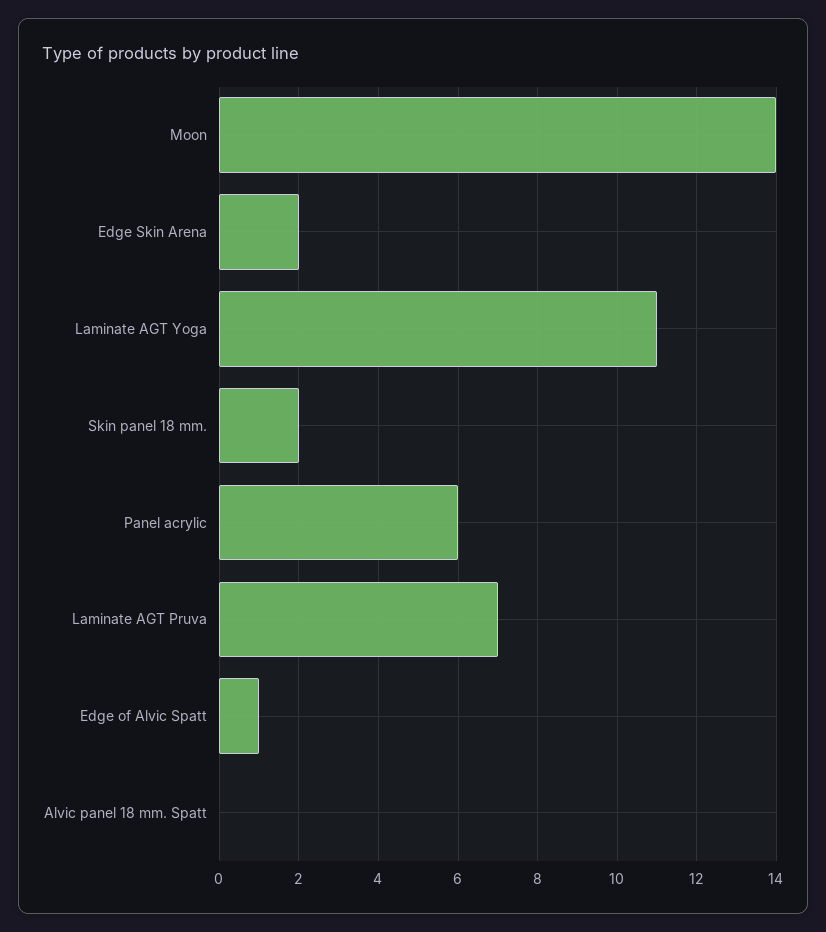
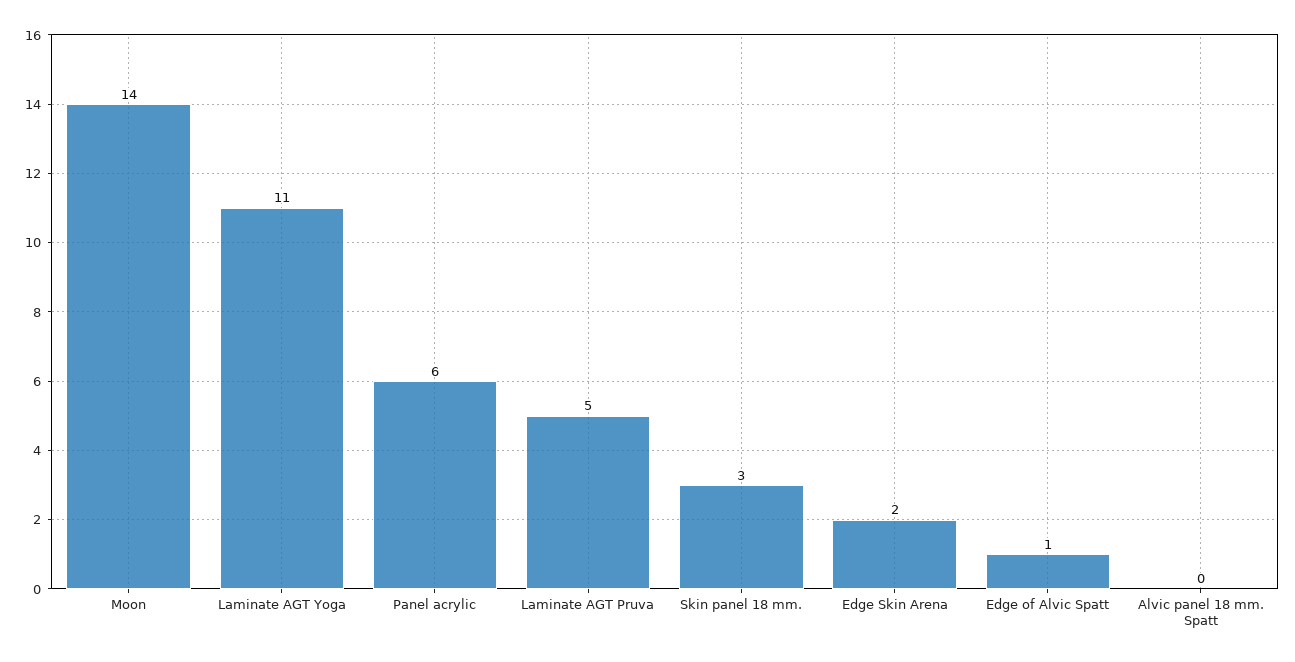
  {
    "Moon": 14,
    "Edge Skin Arena": 2,
    "Laminate AGT Yoga": 11,
-   "Skin panel 18 mm.": 2,
+   "Skin panel 18 mm.": 3,
    "Panel acrylic": 6,
-   "Laminate AGT Pruva": 7,
+   "Laminate AGT Pruva": 5,
    "Edge of Alvic Spatt": 1,
    "Alvic panel 18 mm. Spatt": 0
  }

